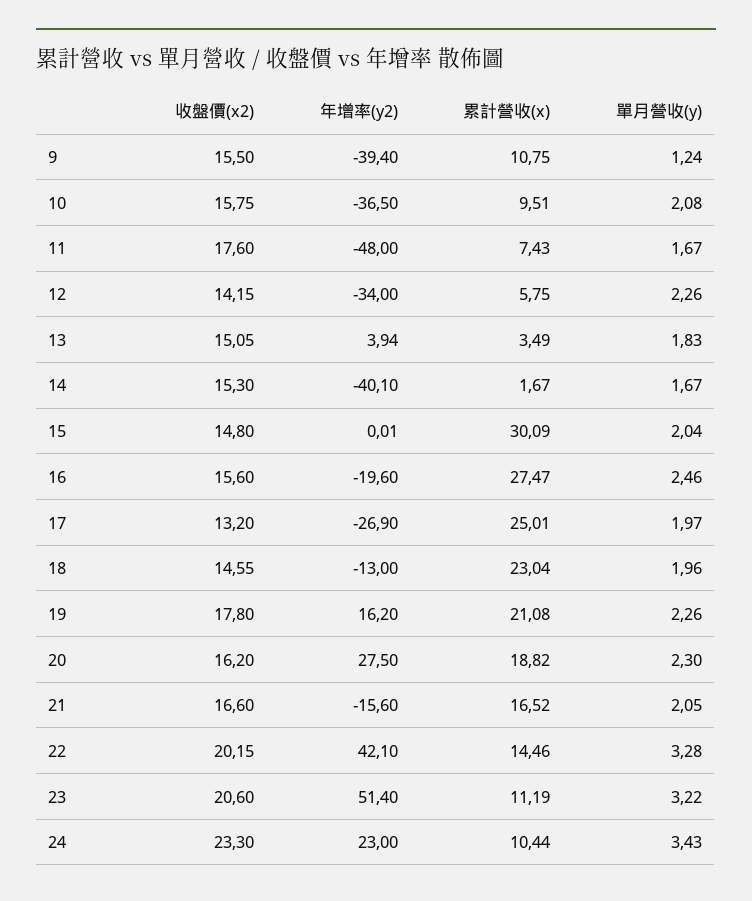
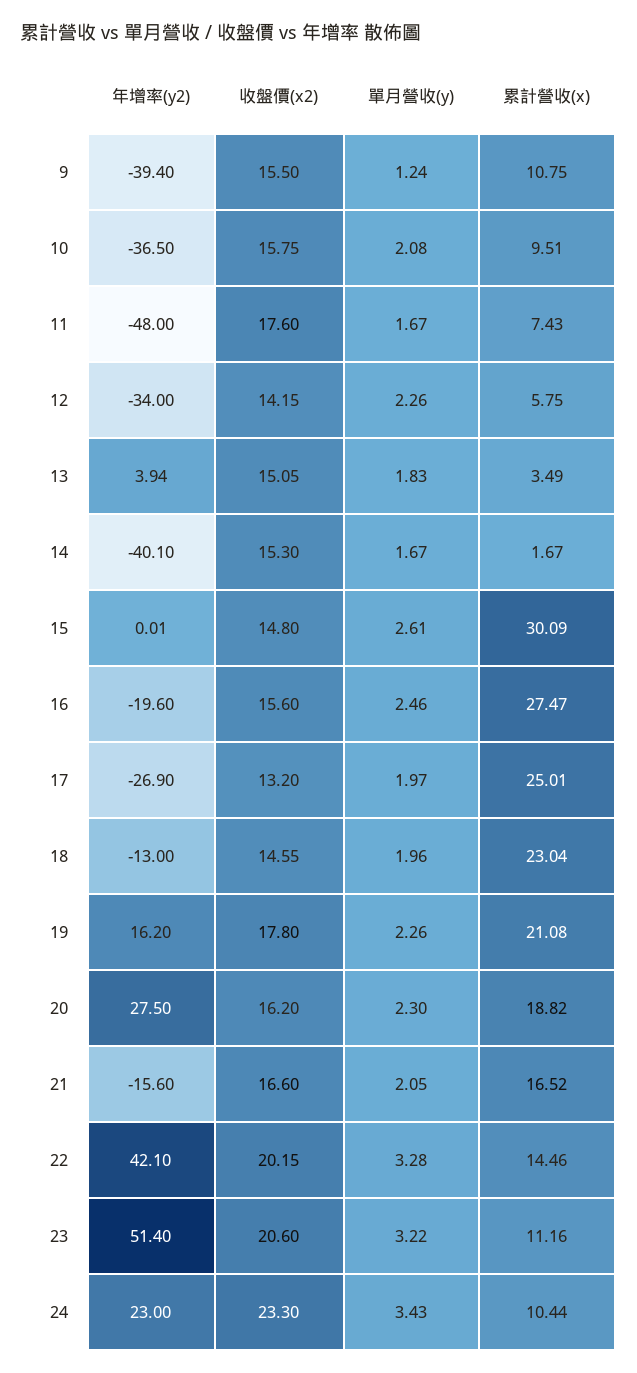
  {
    "收盤價(x2)": {
      "9": 15.5,
      "10": 15.75,
      "11": 17.6,
      "12": 14.15,
      "13": 15.05,
      "14": 15.3,
      "15": 14.8,
      "16": 15.6,
      "17": 13.2,
      "18": 14.55,
      "19": 17.8,
      "20": 16.2,
      "21": 16.6,
      "22": 20.15,
      "23": 20.6,
      "24": 23.3
    },
    "年增率(y2)": {
      "9": -39.4,
      "10": -36.5,
      "11": -48,
      "12": -34,
      "13": 3.94,
      "14": -40.1,
      "15": 0.01,
      "16": -19.6,
      "17": -26.9,
      "18": -13,
      "19": 16.2,
      "20": 27.5,
      "21": -15.6,
      "22": 42.1,
      "23": 51.4,
      "24": 23
    },
    "累計營收(x)": {
      "9": 10.75,
      "10": 9.51,
      "11": 7.43,
      "12": 5.75,
      "13": 3.49,
      "14": 1.67,
      "15": 30.09,
      "16": 27.47,
      "17": 25.01,
      "18": 23.04,
      "19": 21.08,
      "20": 18.82,
      "21": 16.52,
      "22": 14.46,
-     "23": 11.19,
+     "23": 11.16,
      "24": 10.44
    },
    "單月營收(y)": {
      "9": 1.24,
      "10": 2.08,
      "11": 1.67,
      "12": 2.26,
      "13": 1.83,
      "14": 1.67,
-     "15": 2.04,
+     "15": 2.61,
      "16": 2.46,
      "17": 1.97,
      "18": 1.96,
      "19": 2.26,
      "20": 2.3,
      "21": 2.05,
      "22": 3.28,
      "23": 3.22,
      "24": 3.43
    }
  }

